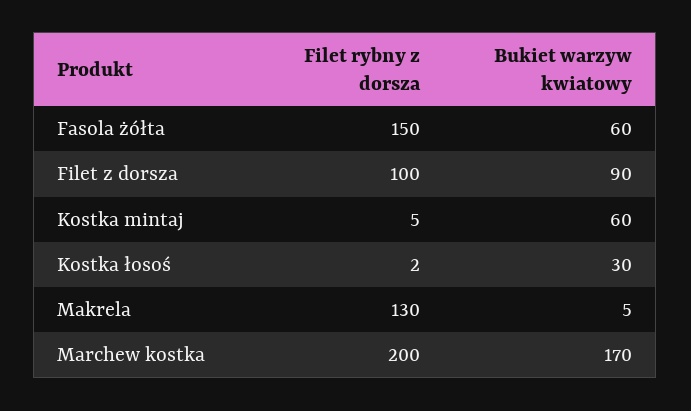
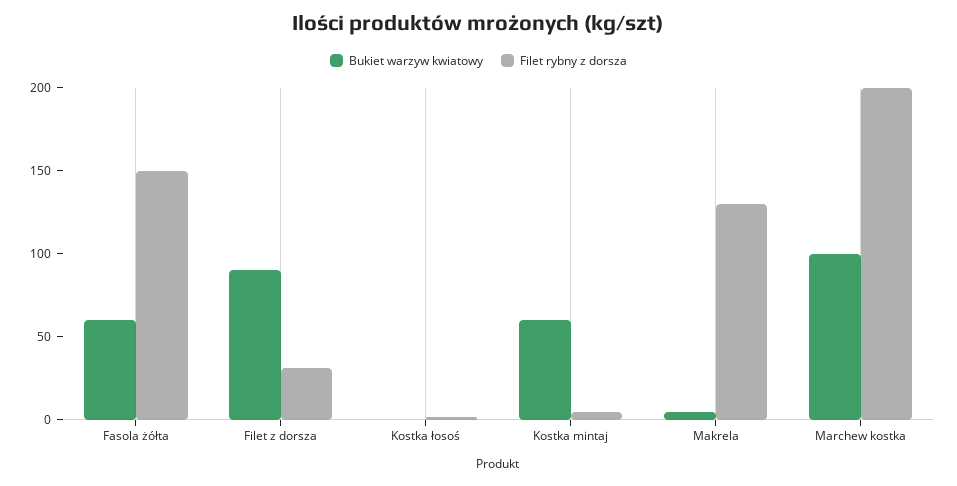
  {
    "Filet rybny z dorsza": {
      "Fasola żółta": 150,
-     "Filet z dorsza": 100,
+     "Filet z dorsza": 30,
      "Kostka mintaj": 5,
      "Kostka łosoś": 2,
      "Makrela": 130,
      "Marchew kostka": 200
    },
    "Bukiet warzyw kwiatowy": {
      "Fasola żółta": 60,
      "Filet z dorsza": 90,
      "Kostka mintaj": 60,
-     "Kostka łosoś": 30,
+     "Kostka łosoś": 0,
      "Makrela": 5,
-     "Marchew kostka": 170
+     "Marchew kostka": 100
    }
  }

